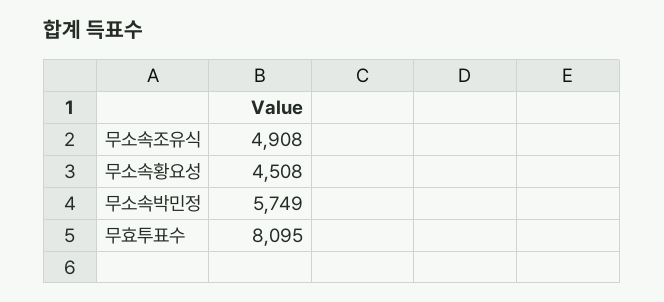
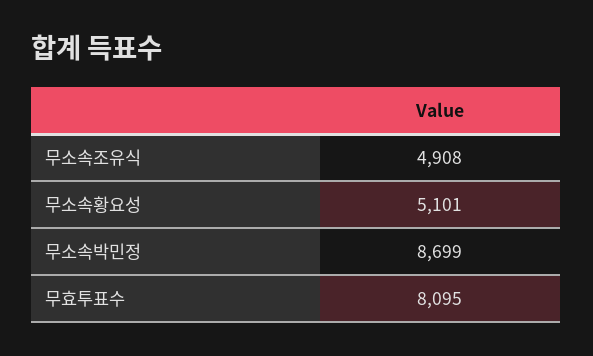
  {
    "무소속조유식": 4908,
-   "무소속황요성": 4508,
+   "무소속황요성": 5101,
-   "무소속박민정": 5749,
+   "무소속박민정": 8699,
    "무효투표수": 8095
  }

